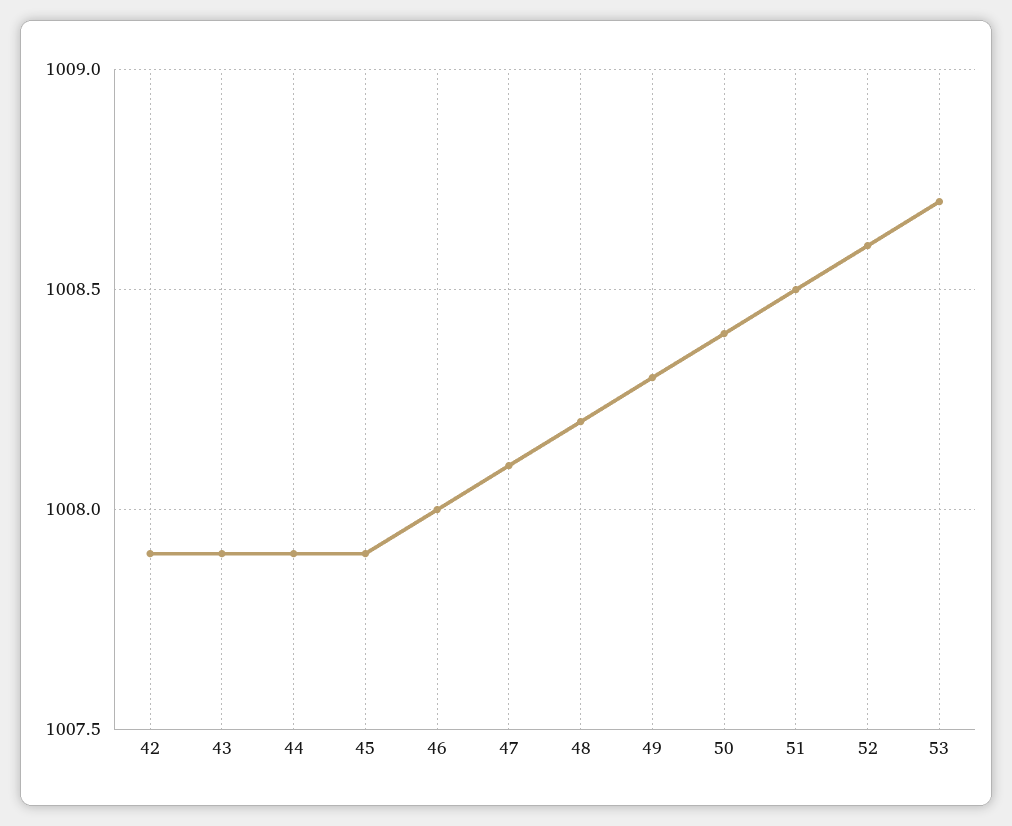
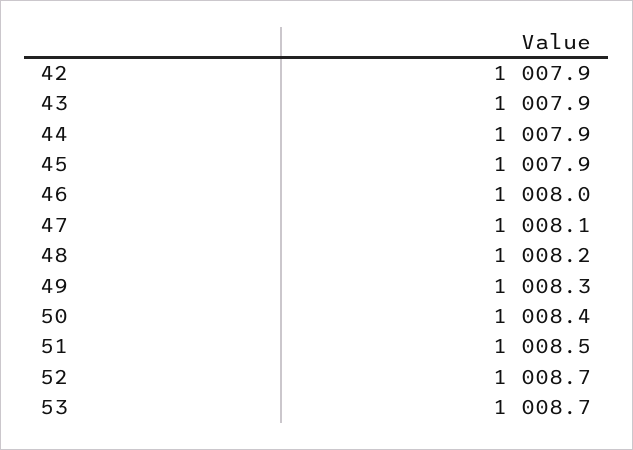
  {
    "42": 1007.9,
    "43": 1007.9,
    "44": 1007.9,
    "45": 1007.9,
    "46": 1008,
    "47": 1008.1,
    "48": 1008.2,
    "49": 1008.3,
    "50": 1008.4,
    "51": 1008.5,
-   "52": 1008.6,
+   "52": 1008.7,
    "53": 1008.7
  }

